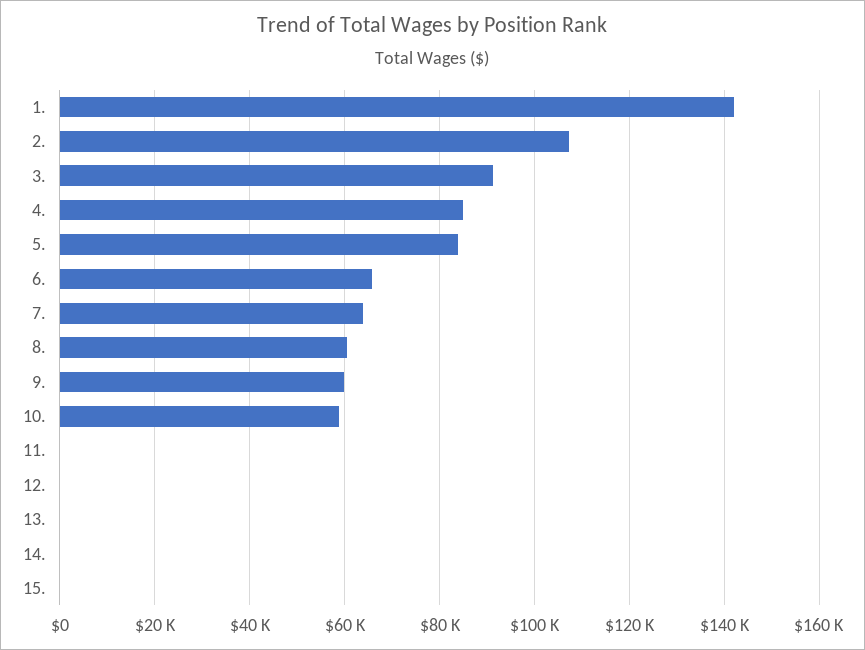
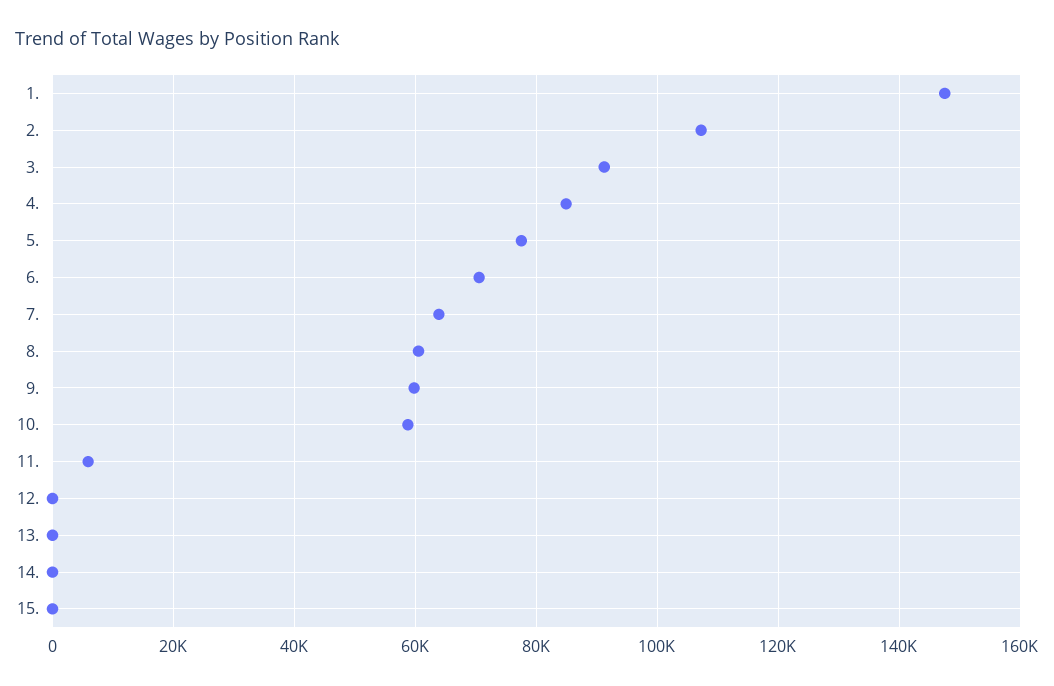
  {
-   "1.": 142000,
+   "1.": 148000,
    "2.": 108000,
    "3.": 92000,
    "4.": 84000,
-   "5.": 84000,
+   "5.": 78000,
-   "6.": 66000,
+   "6.": 70000,
    "7.": 64000,
    "8.": 60000,
    "9.": 60000,
    "10.": 58000,
-   "11.": 0,
+   "11.": 6000,
    "12.": 0,
    "13.": 0,
    "14.": 0,
    "15.": 0
  }

